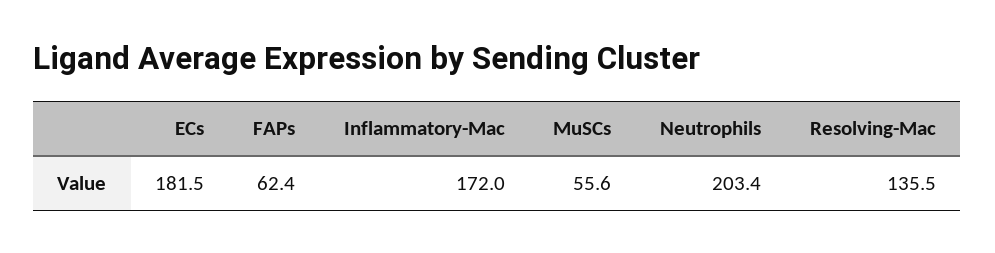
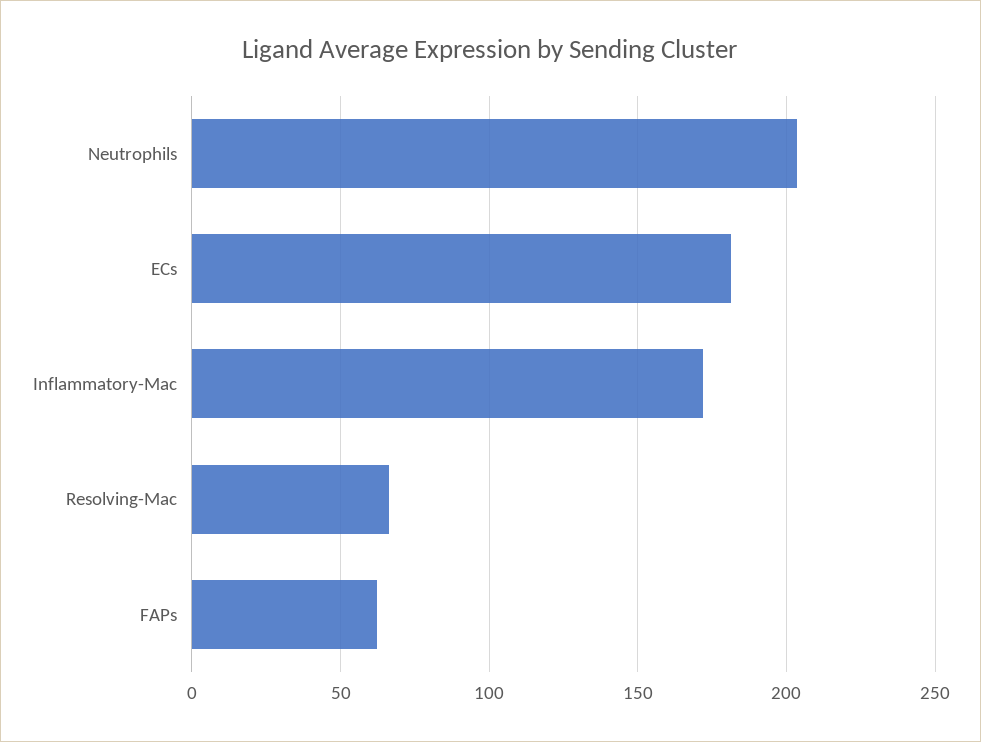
  {
    "ECs": 181.5,
    "FAPs": 62.4,
    "Inflammatory-Mac": 172,
-   "MuSCs": 55.6,
    "Neutrophils": 203.4,
-   "Resolving-Mac": 135.5
+   "Resolving-Mac": 65
  }

